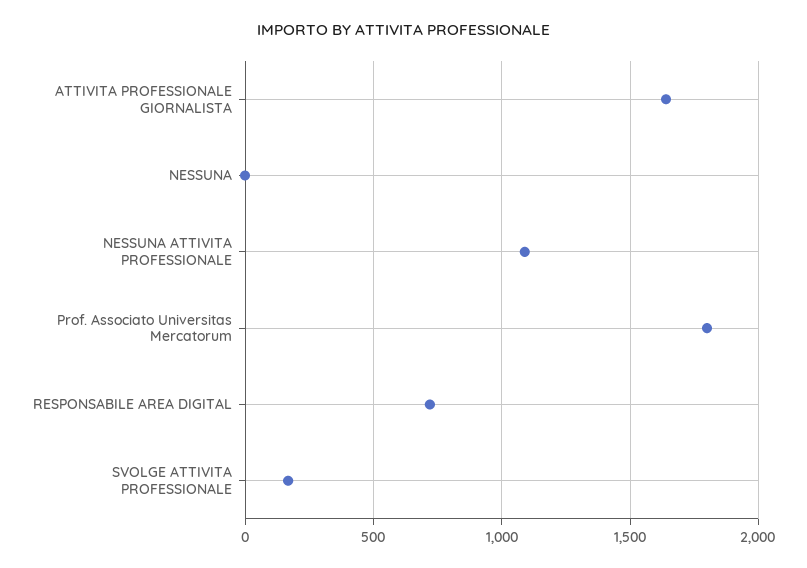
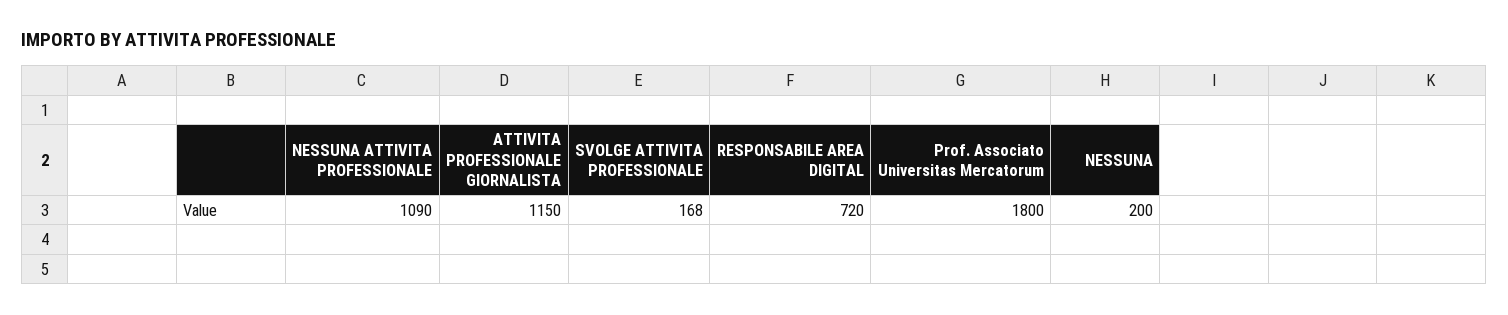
  {
-   "ATTIVITA PROFESSIONALE GIORNALISTA": 1650,
+   "ATTIVITA PROFESSIONALE GIORNALISTA": 1150,
-   "NESSUNA": 0,
+   "NESSUNA": 200,
    "NESSUNA ATTIVITA PROFESSIONALE": 1090,
    "Prof. Associato Universitas Mercatorum": 1800,
    "RESPONSABILE AREA DIGITAL": 720,
    "SVOLGE ATTIVITA PROFESSIONALE": 168
  }

